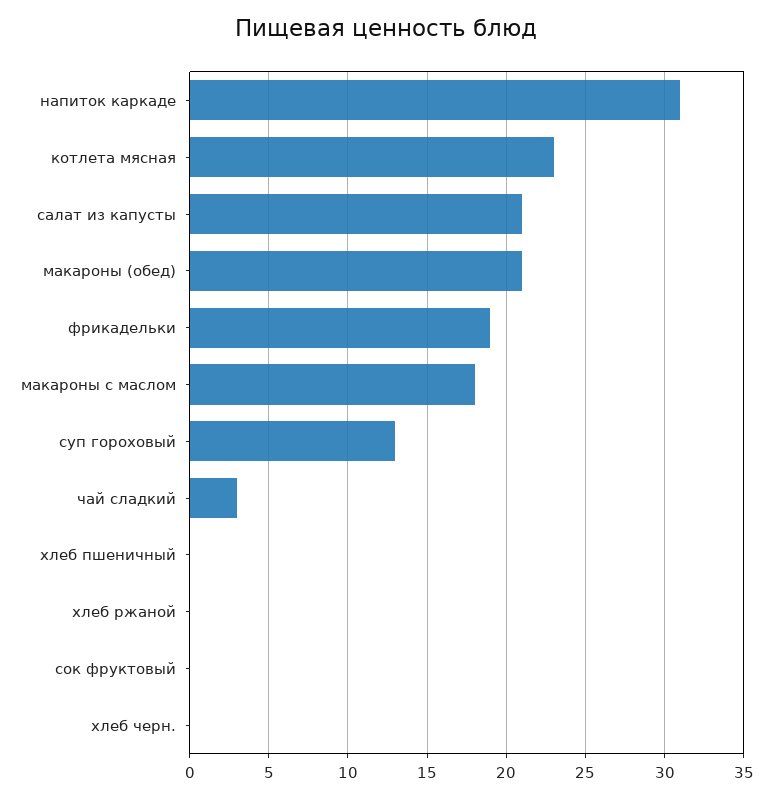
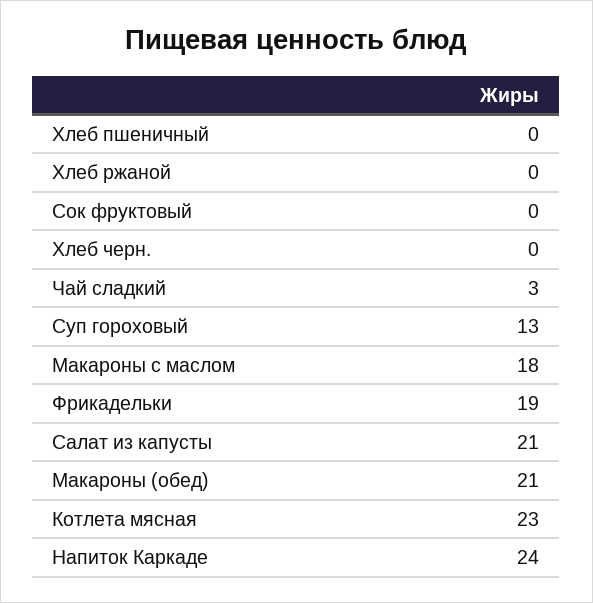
  {
-   "напиток каркаде": 31,
+   "напиток каркаде": 24,
    "котлета мясная": 23,
    "салат из капусты": 21,
    "макароны (обед)": 21,
    "фрикадельки": 19,
    "макароны с маслом": 18,
    "суп гороховый": 13,
    "чай сладкий": 3,
    "хлеб пшеничный": 0,
    "хлеб ржаной": 0,
    "сок фруктовый": 0,
    "хлеб черн.": 0
  }

